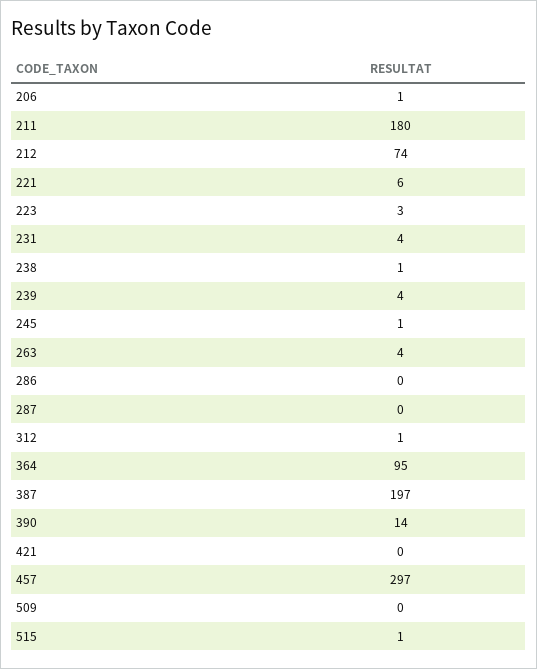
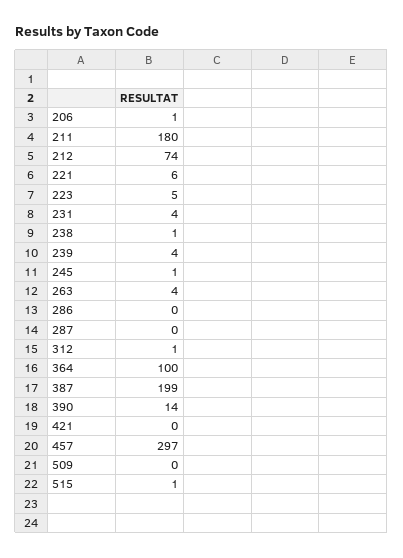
  {
    "206": 1,
    "211": 180,
    "212": 74,
    "221": 6,
-   "223": 3,
+   "223": 5,
    "231": 4,
    "238": 1,
    "239": 4,
    "245": 1,
    "263": 4,
    "286": 0,
    "287": 0,
    "312": 1,
-   "364": 95,
+   "364": 100,
-   "387": 197,
+   "387": 199,
    "390": 14,
    "421": 0,
    "457": 297,
    "509": 0,
    "515": 1
  }

